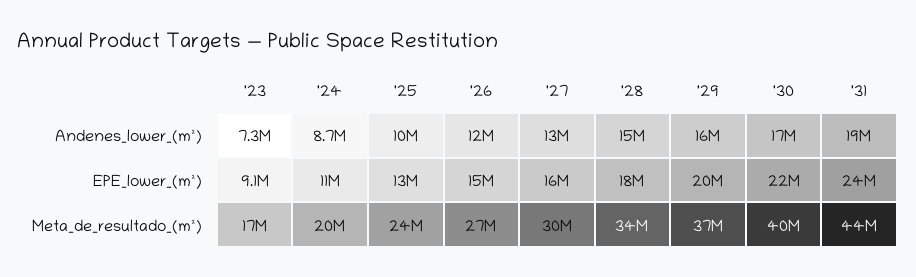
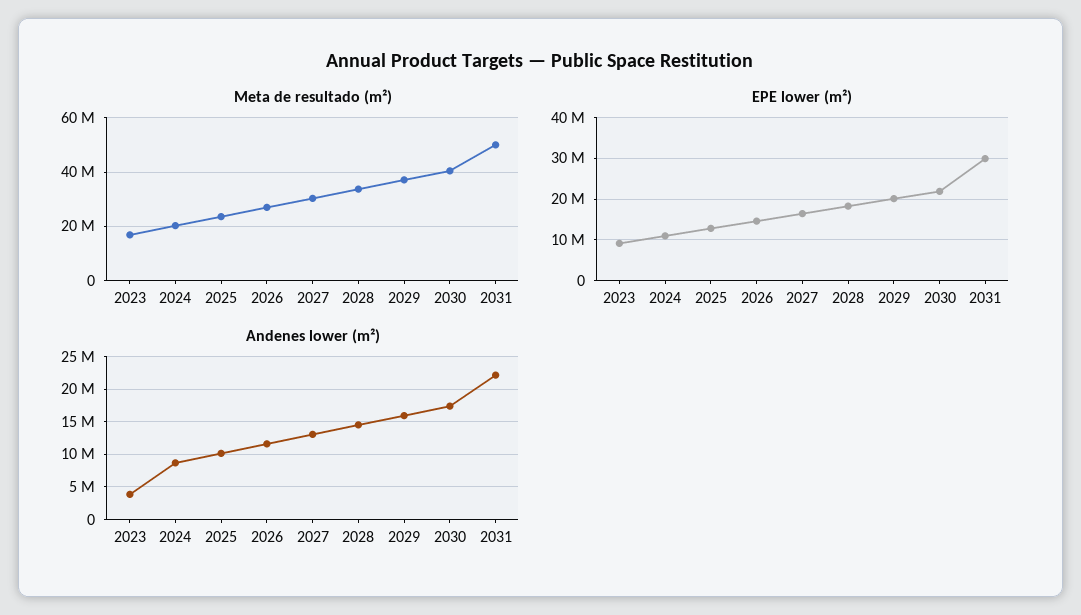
  {
    "Andenes_lower_(m²)": {
-     "'23": 7300000,
+     "'23": 4000000,
      "'24": 8700000,
      "'25": 10000000,
      "'26": 12000000,
      "'27": 13000000,
      "'28": 15000000,
      "'29": 16000000,
      "'30": 17000000,
-     "'31": 19000000
+     "'31": 22000000
    },
    "EPE_lower_(m²)": {
      "'23": 9100000,
      "'24": 11000000,
      "'25": 13000000,
      "'26": 15000000,
      "'27": 16000000,
      "'28": 18000000,
      "'29": 20000000,
      "'30": 22000000,
-     "'31": 24000000
+     "'31": 30000000
    },
    "Meta_de_resultado_(m²)": {
      "'23": 17000000,
      "'24": 20000000,
      "'25": 24000000,
      "'26": 27000000,
      "'27": 30000000,
      "'28": 34000000,
      "'29": 37000000,
      "'30": 40000000,
-     "'31": 44000000
+     "'31": 50000000
    }
  }

